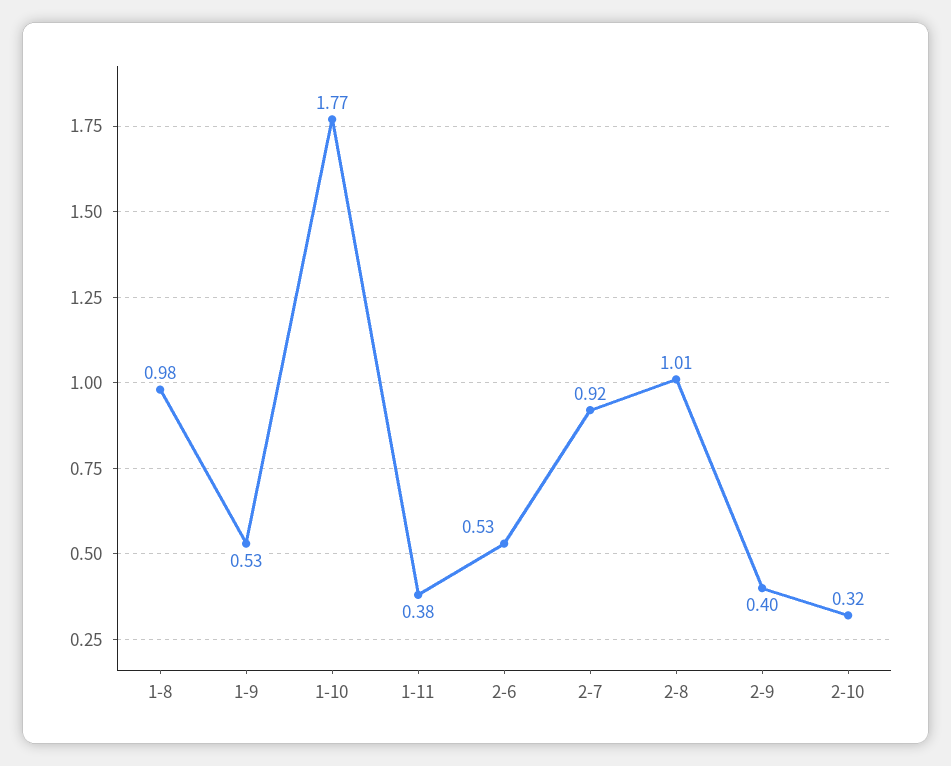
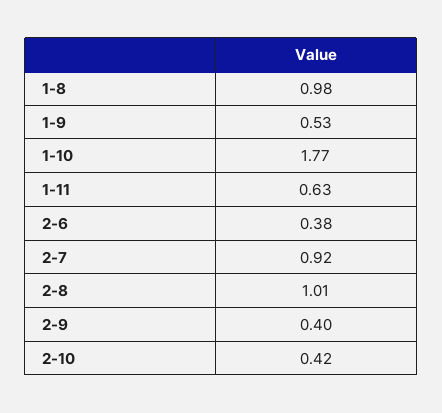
  {
    "1-8": 0.98,
    "1-9": 0.53,
    "1-10": 1.77,
-   "1-11": 0.38,
+   "1-11": 0.63,
-   "2-6": 0.53,
+   "2-6": 0.38,
    "2-7": 0.92,
    "2-8": 1.01,
    "2-9": 0.4,
-   "2-10": 0.32
+   "2-10": 0.42
  }

